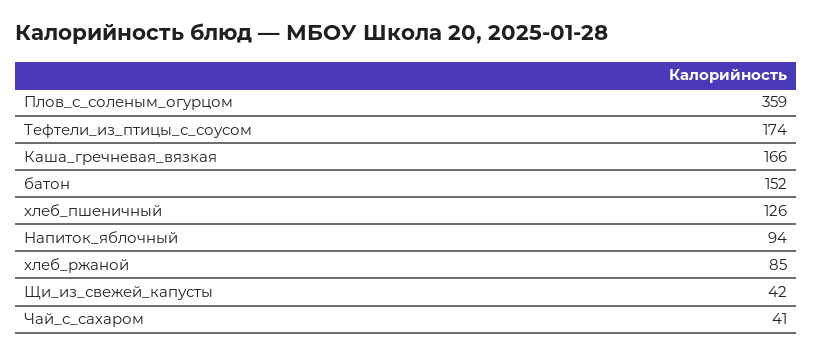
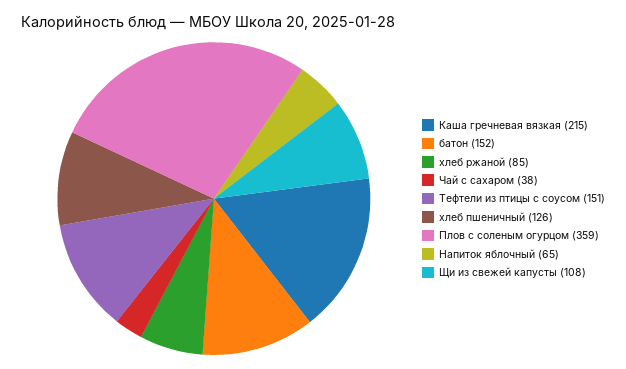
  {
    "Плов_с_соленым_огурцом": 359,
-   "Тефтели_из_птицы_с_соусом": 174,
+   "Тефтели_из_птицы_с_соусом": 151,
-   "Каша_гречневая_вязкая": 166,
+   "Каша_гречневая_вязкая": 215,
    "батон": 152,
    "хлеб_пшеничный": 126,
-   "Напиток_яблочный": 94,
+   "Напиток_яблочный": 65,
    "хлеб_ржаной": 85,
-   "Щи_из_свежей_капусты": 42,
+   "Щи_из_свежей_капусты": 108,
-   "Чай_с_сахаром": 41
+   "Чай_с_сахаром": 38
  }

